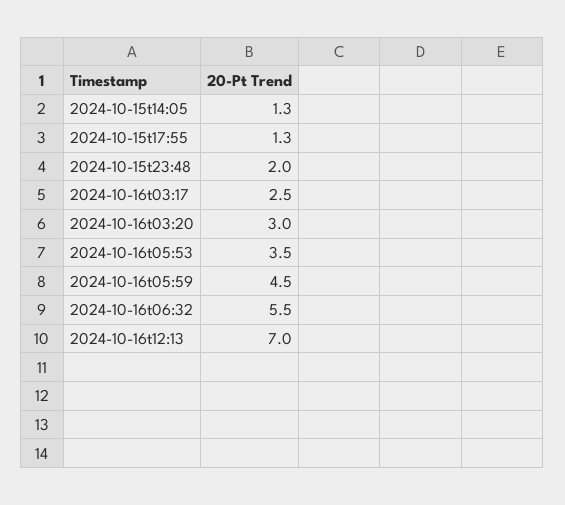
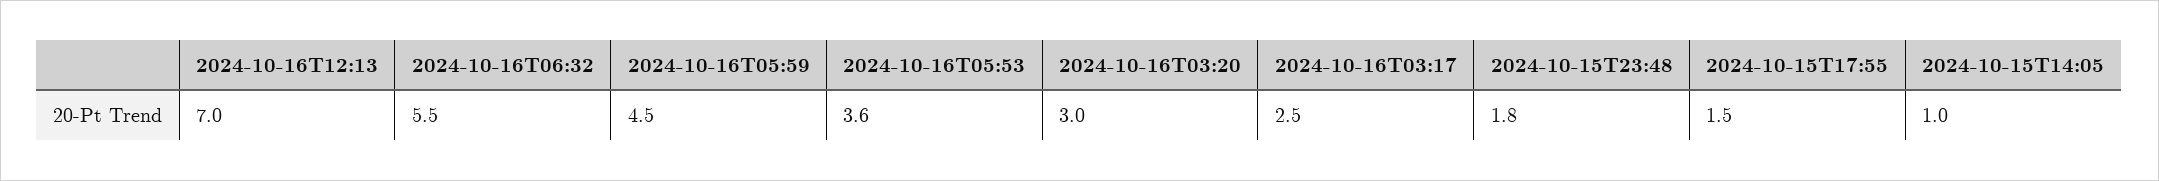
  {
-   "2024-10-15t14:05": 1.3,
+   "2024-10-15t14:05": 1,
-   "2024-10-15t17:55": 1.3,
+   "2024-10-15t17:55": 1.5,
-   "2024-10-15t23:48": 2,
+   "2024-10-15t23:48": 1.8,
    "2024-10-16t03:17": 2.5,
    "2024-10-16t03:20": 3,
-   "2024-10-16t05:53": 3.5,
+   "2024-10-16t05:53": 3.6,
    "2024-10-16t05:59": 4.5,
    "2024-10-16t06:32": 5.5,
    "2024-10-16t12:13": 7
  }

